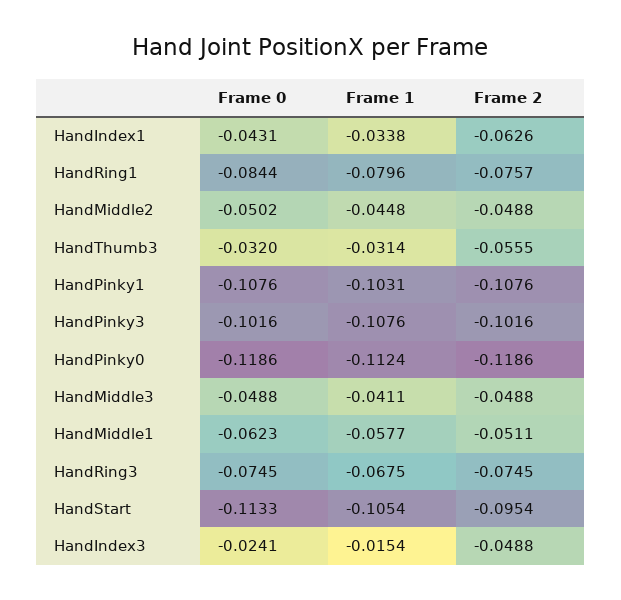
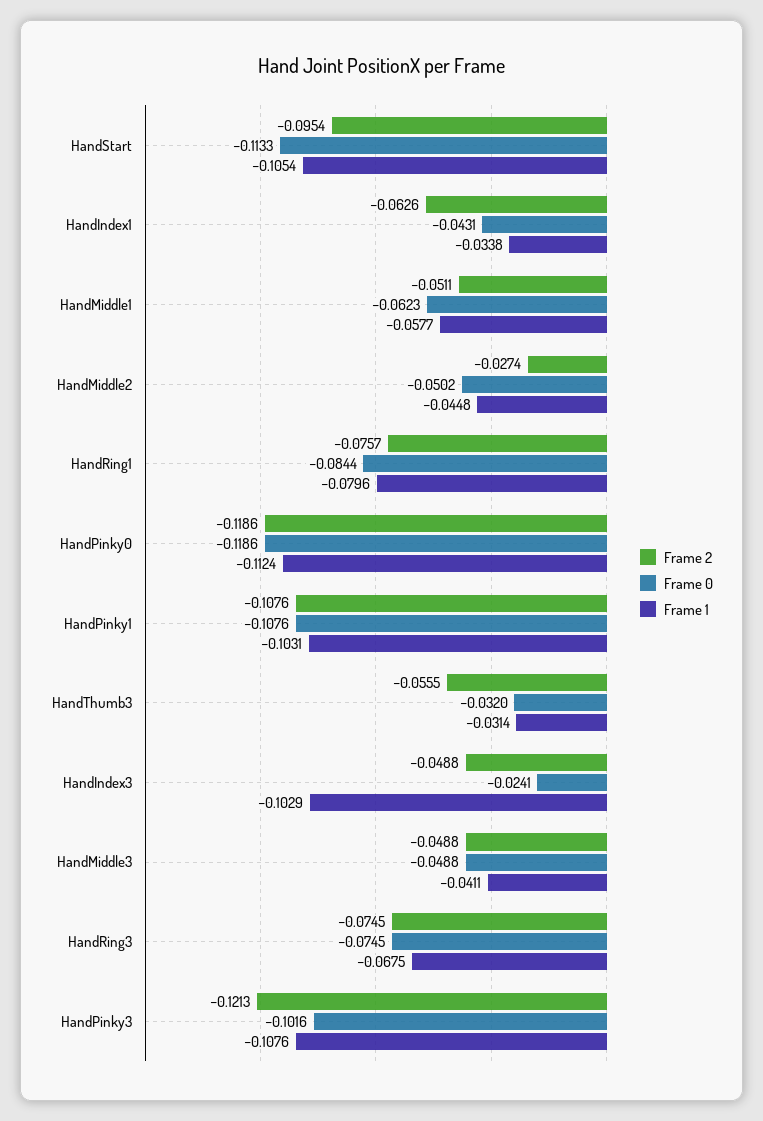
  {
    "Frame 0": {
      "HandIndex1": -0.0431,
      "HandRing1": -0.0844,
      "HandMiddle2": -0.0502,
      "HandThumb3": -0.032,
      "HandPinky1": -0.1076,
      "HandPinky3": -0.1016,
      "HandPinky0": -0.1186,
      "HandMiddle3": -0.0488,
      "HandMiddle1": -0.0623,
      "HandRing3": -0.0745,
      "HandStart": -0.1133,
      "HandIndex3": -0.0241
    },
    "Frame 1": {
      "HandIndex1": -0.0338,
      "HandRing1": -0.0796,
      "HandMiddle2": -0.0448,
      "HandThumb3": -0.0314,
      "HandPinky1": -0.1031,
      "HandPinky3": -0.1076,
      "HandPinky0": -0.1124,
      "HandMiddle3": -0.0411,
      "HandMiddle1": -0.0577,
      "HandRing3": -0.0675,
      "HandStart": -0.1054,
-     "HandIndex3": -0.0154
+     "HandIndex3": -0.1029
    },
    "Frame 2": {
      "HandIndex1": -0.0626,
      "HandRing1": -0.0757,
-     "HandMiddle2": -0.0488,
+     "HandMiddle2": -0.0274,
      "HandThumb3": -0.0555,
      "HandPinky1": -0.1076,
-     "HandPinky3": -0.1016,
+     "HandPinky3": -0.1213,
      "HandPinky0": -0.1186,
      "HandMiddle3": -0.0488,
      "HandMiddle1": -0.0511,
      "HandRing3": -0.0745,
      "HandStart": -0.0954,
      "HandIndex3": -0.0488
    }
  }

